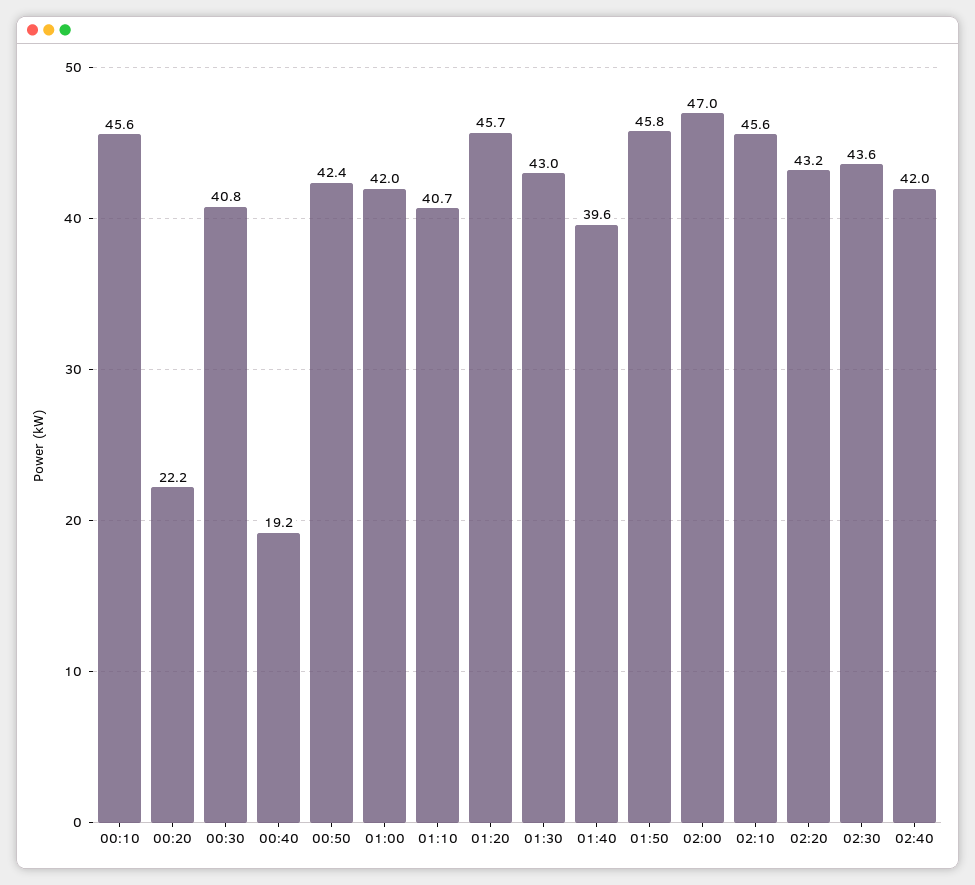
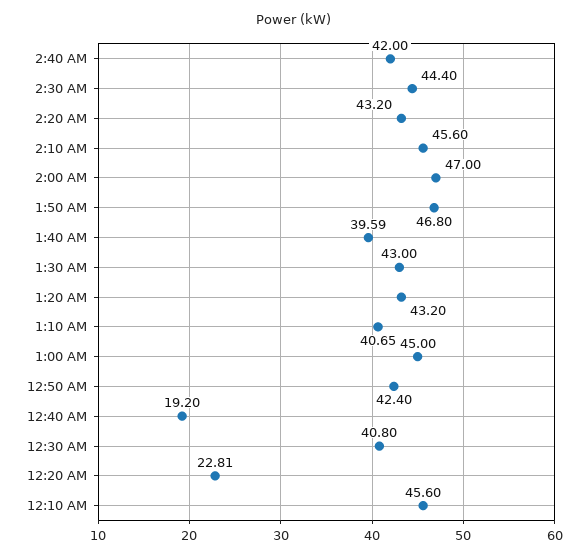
  {
    "00:10": 45.6,
-   "00:20": 22.2,
+   "00:20": 22.81,
    "00:30": 40.8,
    "00:40": 19.2,
    "00:50": 42.4,
-   "01:00": 42,
+   "01:00": 45,
    "01:10": 40.65,
-   "01:20": 45.7,
+   "01:20": 43.2,
    "01:30": 43,
    "01:40": 39.59,
-   "01:50": 45.8,
+   "01:50": 46.8,
    "02:00": 47,
    "02:10": 45.6,
    "02:20": 43.2,
-   "02:30": 43.6,
+   "02:30": 44.4,
    "02:40": 42
  }

